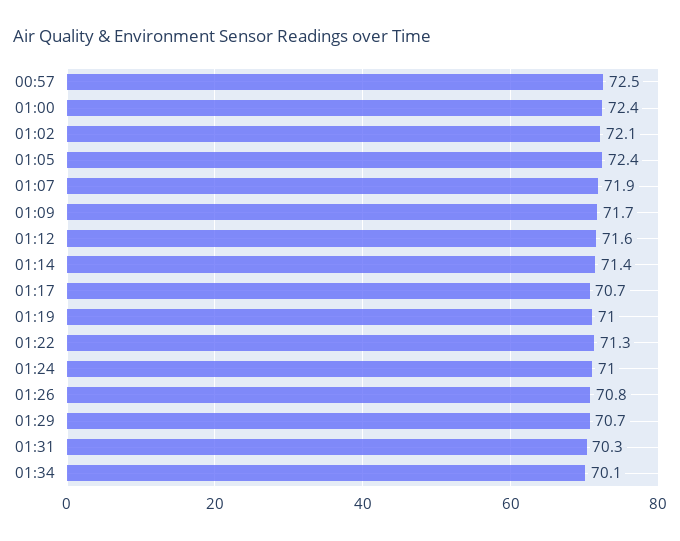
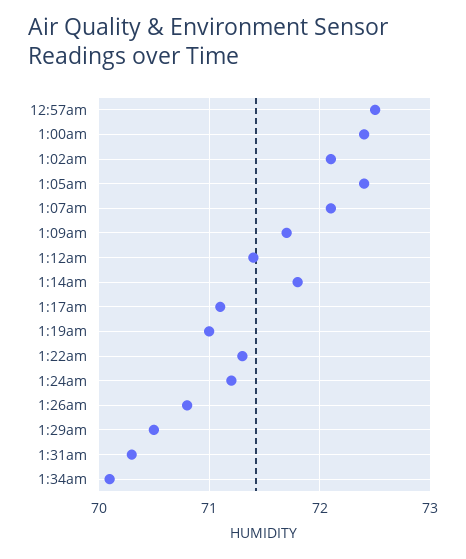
  {
    "00:57": 72.5,
    "01:00": 72.4,
    "01:02": 72.1,
    "01:05": 72.4,
-   "01:07": 71.9,
+   "01:07": 72.1,
    "01:09": 71.7,
-   "01:12": 71.6,
+   "01:12": 71.4,
-   "01:14": 71.4,
+   "01:14": 71.8,
-   "01:17": 70.7,
+   "01:17": 71.1,
    "01:19": 71,
    "01:22": 71.3,
-   "01:24": 71,
+   "01:24": 71.2,
    "01:26": 70.8,
-   "01:29": 70.7,
+   "01:29": 70.5,
    "01:31": 70.3,
    "01:34": 70.1
  }

